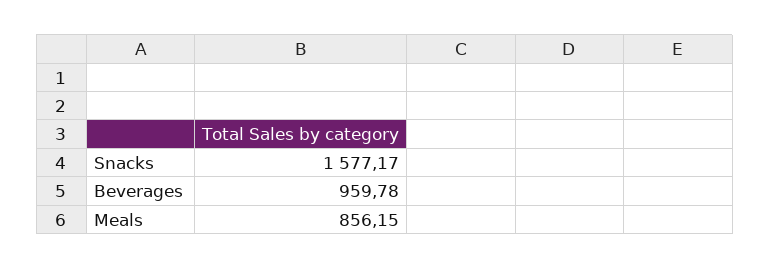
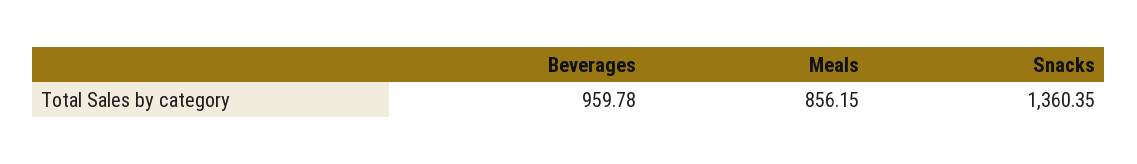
  {
-   "Snacks": 1577.17,
+   "Snacks": 1360.35,
    "Beverages": 959.78,
    "Meals": 856.15
  }

